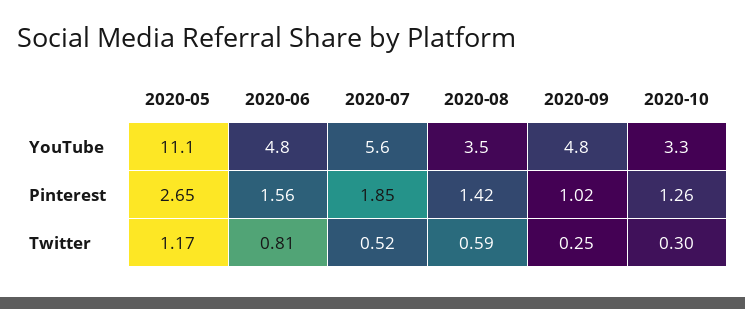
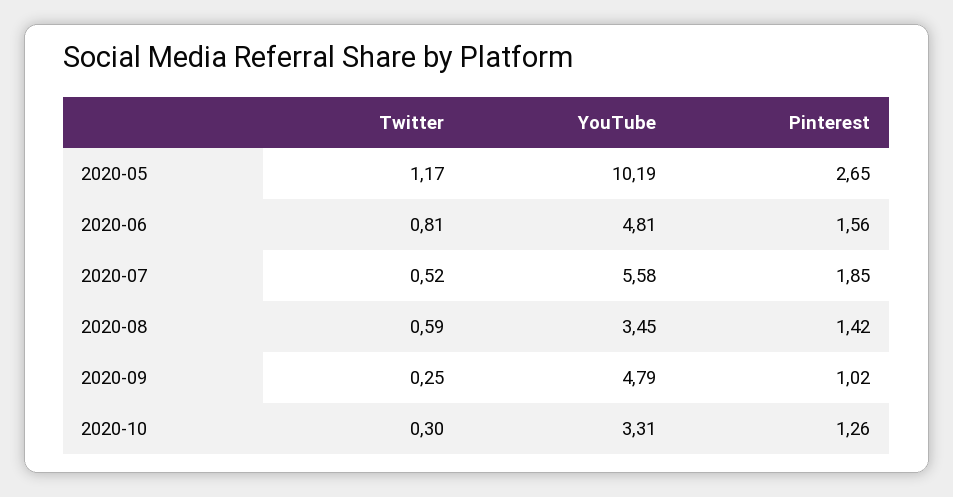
  {
    "2020-05": {
-     "YouTube": 11.1,
+     "YouTube": 10.19,
      "Pinterest": 2.65,
      "Twitter": 1.17
    },
    "2020-06": {
      "YouTube": 4.81,
      "Pinterest": 1.56,
      "Twitter": 0.81
    },
    "2020-07": {
      "YouTube": 5.58,
      "Pinterest": 1.85,
      "Twitter": 0.52
    },
    "2020-08": {
      "YouTube": 3.45,
      "Pinterest": 1.42,
      "Twitter": 0.59
    },
    "2020-09": {
      "YouTube": 4.79,
      "Pinterest": 1.02,
      "Twitter": 0.25
    },
    "2020-10": {
      "YouTube": 3.31,
      "Pinterest": 1.26,
      "Twitter": 0.3
    }
  }

